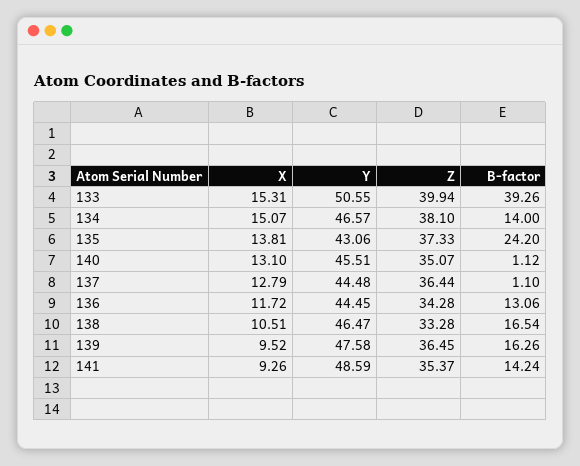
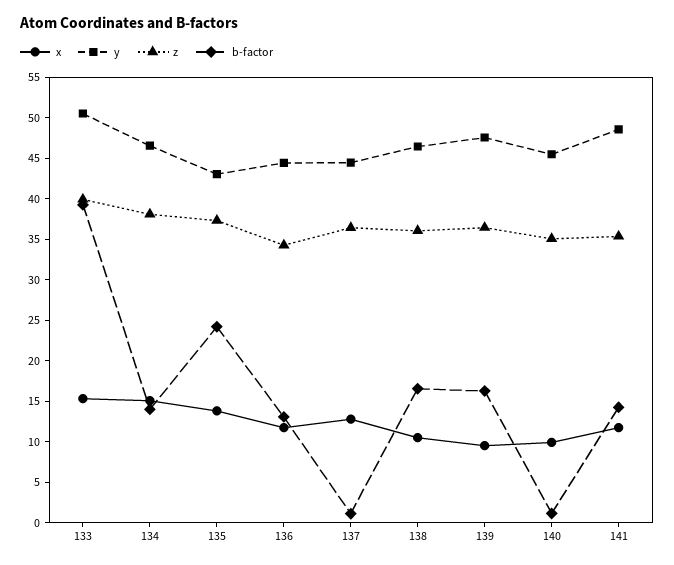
  {
    "X": {
      "133": 15.31,
      "134": 15.07,
      "135": 13.81,
-     "140": 13.1,
+     "140": 10,
      "137": 12.79,
      "136": 11.72,
      "138": 10.51,
      "139": 9.52,
-     "141": 9.26
+     "141": 12
    },
    "Y": {
      "133": 50.55,
      "134": 46.57,
      "135": 43.06,
      "140": 45.51,
      "137": 44.48,
      "136": 44.45,
      "138": 46.47,
      "139": 47.58,
      "141": 48.59
    },
    "Z": {
      "133": 39.94,
      "134": 38.1,
      "135": 37.33,
      "140": 35.07,
      "137": 36.44,
      "136": 34.28,
-     "138": 33.28,
+     "138": 36,
      "139": 36.45,
      "141": 35.37
    },
    "B-factor": {
      "133": 39.26,
      "134": 14,
      "135": 24.2,
      "140": 1.12,
      "137": 1.1,
      "136": 13.06,
      "138": 16.54,
      "139": 16.26,
      "141": 14.24
    }
  }

